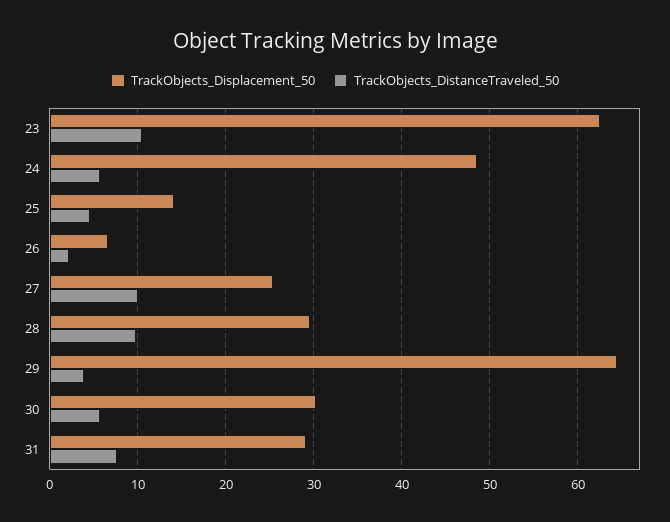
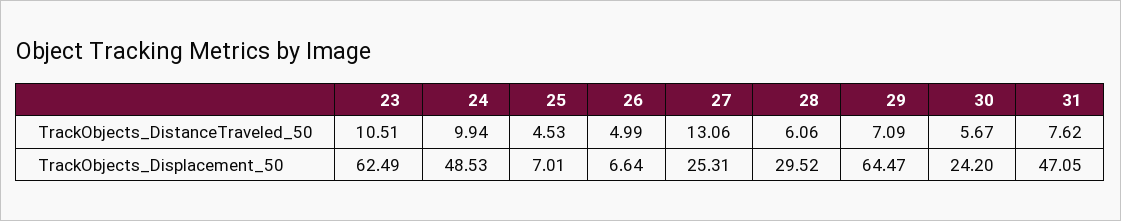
  {
    "TrackObjects_Displacement_50": {
      "23": 62.49,
      "24": 48.53,
-     "25": 14,
+     "25": 7.01,
      "26": 6.64,
      "27": 25.31,
      "28": 29.52,
      "29": 64.47,
-     "30": 30,
+     "30": 24.2,
-     "31": 29
+     "31": 47.05
    },
    "TrackObjects_DistanceTraveled_50": {
      "23": 10.51,
-     "24": 6,
+     "24": 9.94,
      "25": 4.53,
-     "26": 2,
+     "26": 4.99,
-     "27": 10,
+     "27": 13.06,
-     "28": 10,
+     "28": 6.06,
-     "29": 4,
+     "29": 7.09,
      "30": 5.67,
      "31": 7.62
    }
  }

